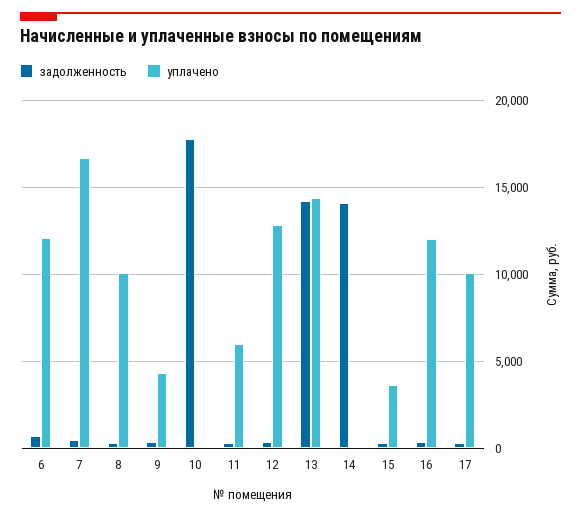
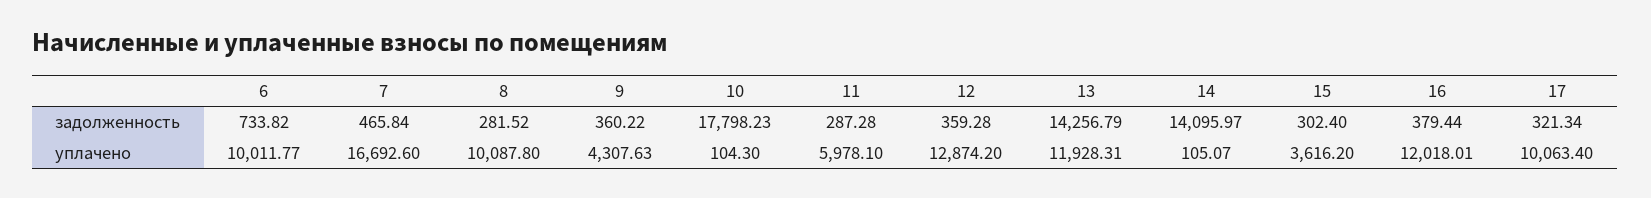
  {
    "задолженность": {
      "6": 733.82,
      "7": 465.84,
      "8": 281.52,
      "9": 360.22,
      "10": 17798.23,
      "11": 287.28,
      "12": 359.28,
      "13": 14256.79,
      "14": 14095.97,
      "15": 302.4,
      "16": 379.44,
      "17": 321.34
    },
    "уплачено": {
-     "6": 12000,
+     "6": 10011.77,
      "7": 16692.6,
      "8": 10087.8,
      "9": 4307.63,
      "10": 104.3,
      "11": 5978.1,
      "12": 12874.2,
-     "13": 14500,
+     "13": 11928.31,
      "14": 105.07,
      "15": 3616.2,
      "16": 12018.01,
      "17": 10063.4
    }
  }

